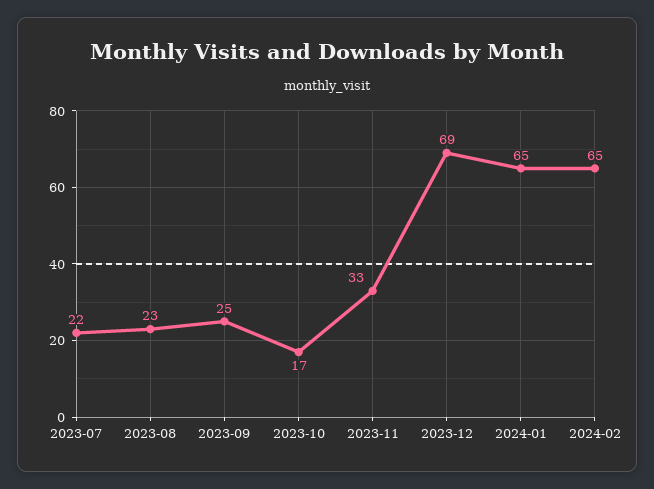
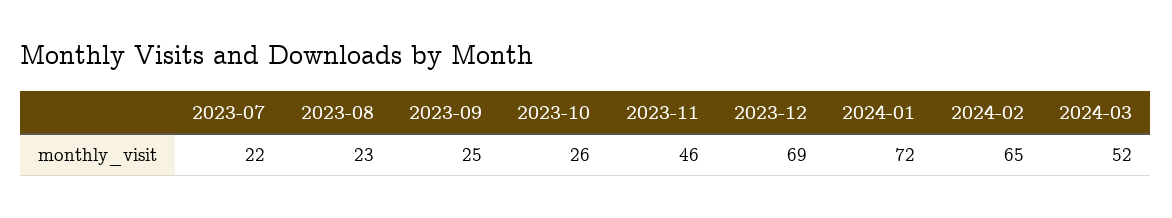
  {
    "2023-07": 22,
    "2023-08": 23,
    "2023-09": 25,
-   "2023-10": 17,
+   "2023-10": 26,
-   "2023-11": 33,
+   "2023-11": 46,
    "2023-12": 69,
-   "2024-01": 65,
+   "2024-01": 72,
-   "2024-02": 65
+   "2024-02": 65,
+   "2024-03": 52
  }

